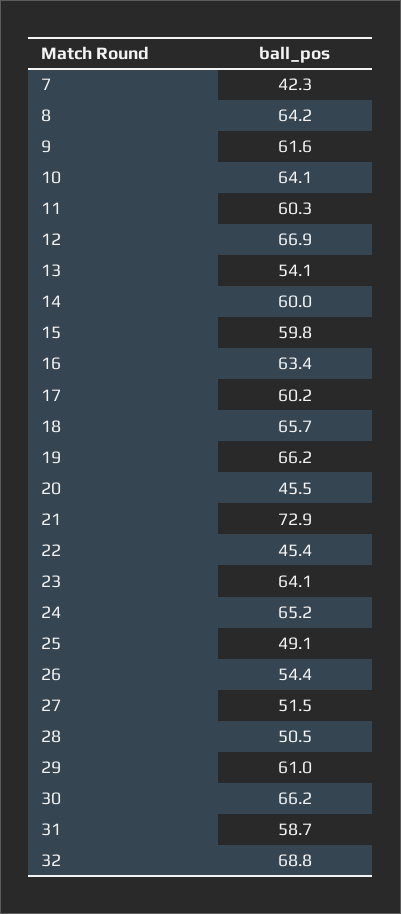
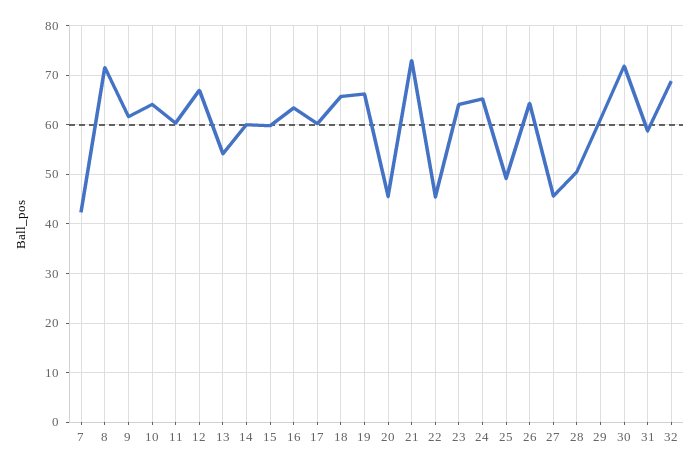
  {
    "7": 42.3,
-   "8": 64.2,
+   "8": 72,
    "9": 61.6,
    "10": 64.1,
    "11": 60.3,
    "12": 66.9,
    "13": 54.1,
    "14": 60,
    "15": 59.8,
    "16": 63.4,
    "17": 60.2,
    "18": 65.7,
    "19": 66.2,
    "20": 45.5,
    "21": 72.9,
    "22": 45.4,
    "23": 64.1,
    "24": 65.2,
    "25": 49.1,
-   "26": 54.4,
+   "26": 64,
-   "27": 51.5,
+   "27": 46,
    "28": 50.5,
    "29": 61,
-   "30": 66.2,
+   "30": 72,
    "31": 58.7,
    "32": 68.8
  }

